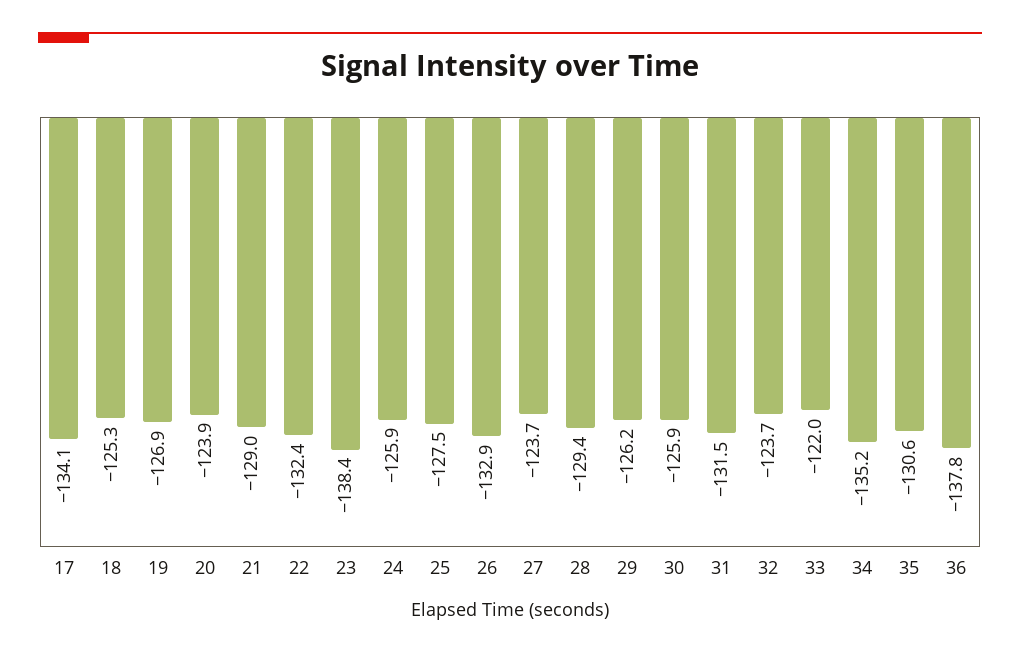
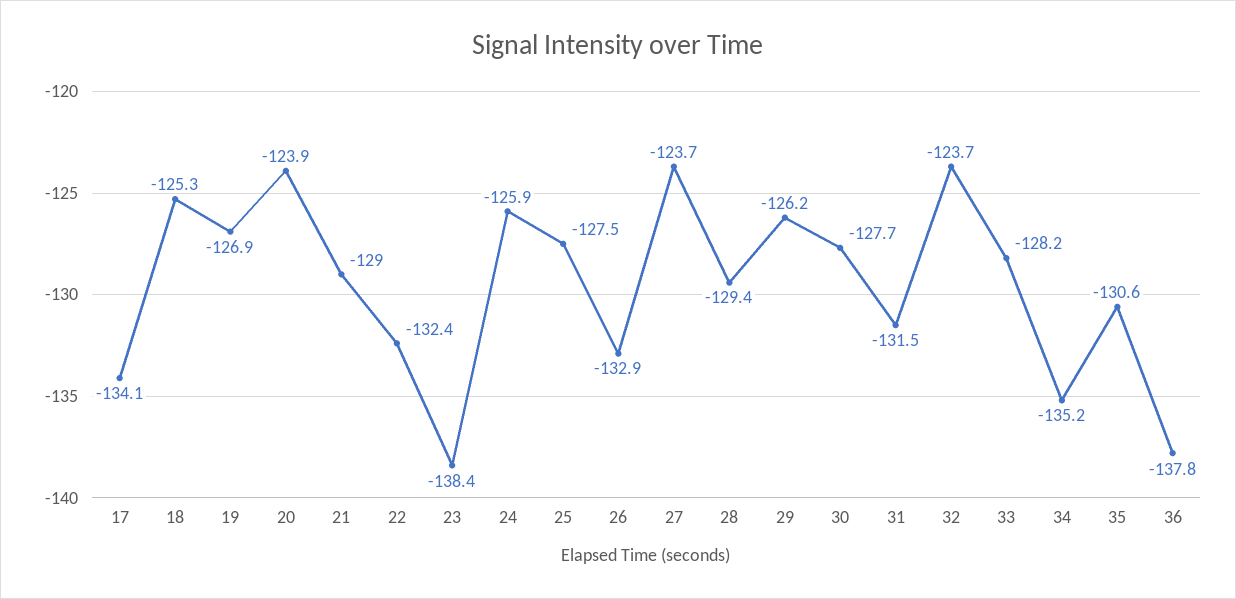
  {
    "17": -134.1,
    "18": -125.3,
    "19": -126.9,
    "20": -123.9,
    "21": -129,
    "22": -132.4,
    "23": -138.4,
    "24": -125.9,
    "25": -127.5,
    "26": -132.9,
    "27": -123.7,
    "28": -129.4,
    "29": -126.2,
-   "30": -125.9,
+   "30": -127.7,
    "31": -131.5,
    "32": -123.7,
-   "33": -122,
+   "33": -128.2,
    "34": -135.2,
    "35": -130.6,
    "36": -137.8
  }

